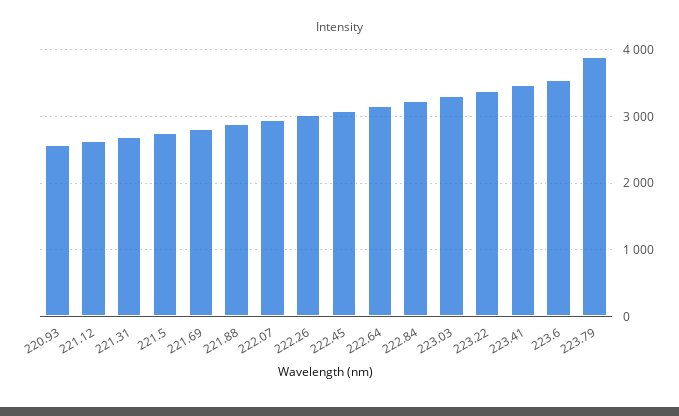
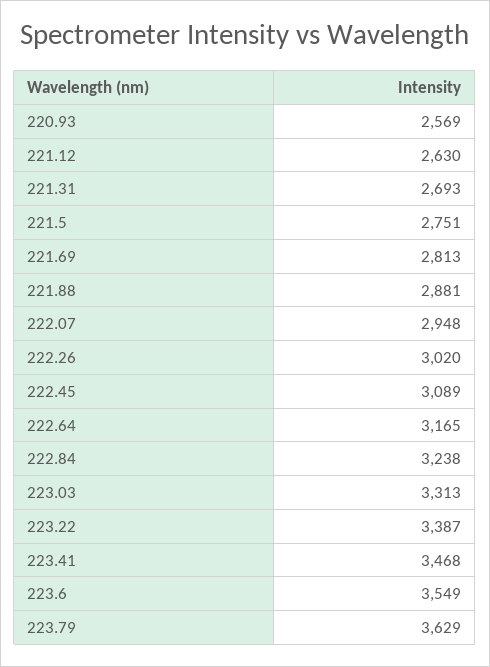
  {
    "220.93": 2569,
    "221.12": 2630,
    "221.31": 2693,
    "221.5": 2751,
    "221.69": 2813,
    "221.88": 2881,
    "222.07": 2948,
    "222.26": 3020,
    "222.45": 3089,
    "222.64": 3165,
    "222.84": 3238,
    "223.03": 3313,
    "223.22": 3387,
    "223.41": 3468,
    "223.6": 3549,
-   "223.79": 3900
+   "223.79": 3629
  }

